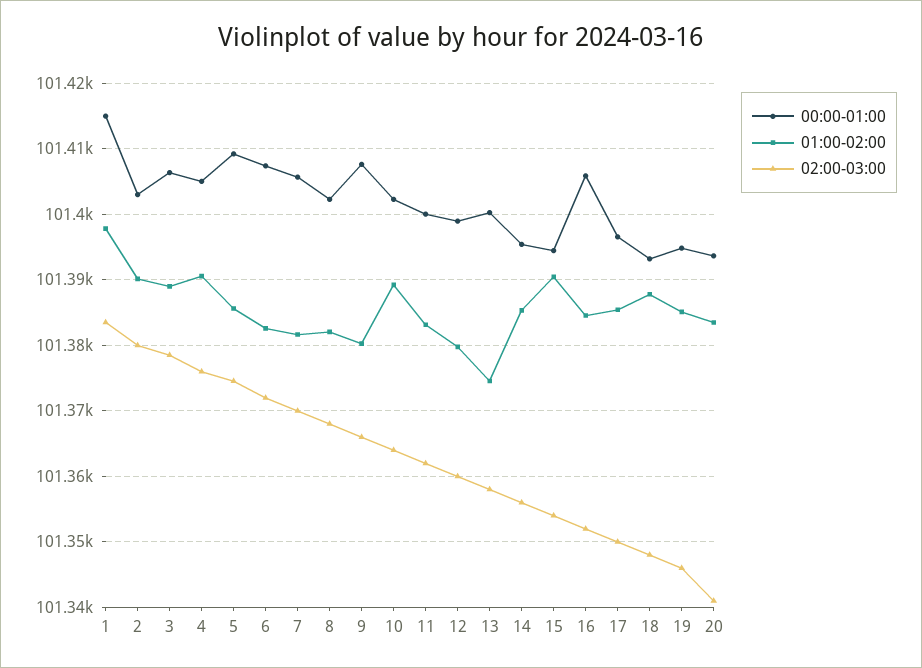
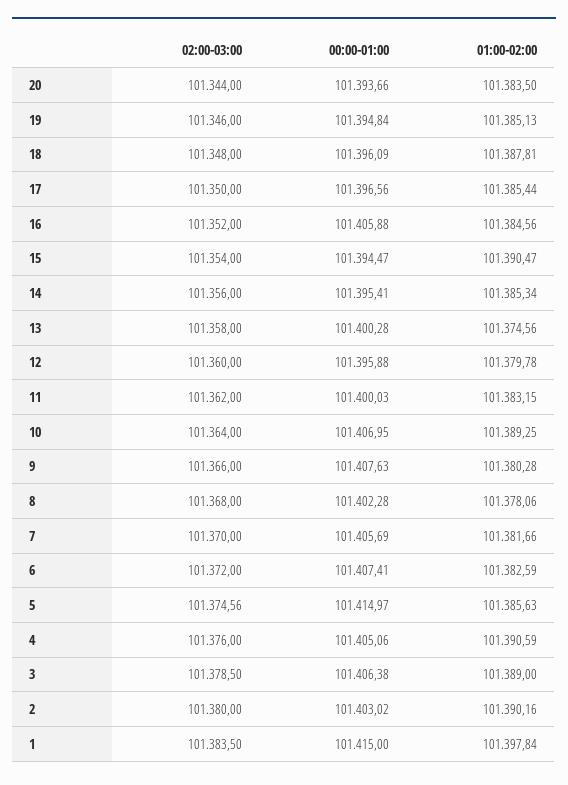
  {
    "00:00-01:00": {
      "1": 101415,
      "2": 101403.02,
      "3": 101406.38,
      "4": 101405.06,
-     "5": 101409,
+     "5": 101414.97,
      "6": 101407.41,
      "7": 101405.69,
      "8": 101402.28,
      "9": 101407.63,
-     "10": 101402,
+     "10": 101406.95,
      "11": 101400.03,
-     "12": 101399,
+     "12": 101395.88,
      "13": 101400.28,
      "14": 101395.41,
      "15": 101394.47,
      "16": 101405.88,
      "17": 101396.56,
-     "18": 101393,
+     "18": 101396.09,
      "19": 101394.84,
      "20": 101393.66
    },
    "01:00-02:00": {
      "1": 101397.84,
      "2": 101390.16,
      "3": 101389,
      "4": 101390.59,
      "5": 101385.63,
      "6": 101382.59,
      "7": 101381.66,
-     "8": 101382,
+     "8": 101378.06,
      "9": 101380.28,
      "10": 101389.25,
      "11": 101383.15,
      "12": 101379.78,
      "13": 101374.56,
      "14": 101385.34,
      "15": 101390.47,
      "16": 101384.56,
      "17": 101385.44,
      "18": 101387.81,
      "19": 101385.13,
      "20": 101383.5
    },
    "02:00-03:00": {
      "1": 101383.5,
      "2": 101380,
      "3": 101378.5,
      "4": 101376,
      "5": 101374.56,
      "6": 101372,
      "7": 101370,
      "8": 101368,
      "9": 101366,
      "10": 101364,
      "11": 101362,
      "12": 101360,
      "13": 101358,
      "14": 101356,
      "15": 101354,
      "16": 101352,
      "17": 101350,
      "18": 101348,
      "19": 101346,
-     "20": 101341
+     "20": 101344
    }
  }

